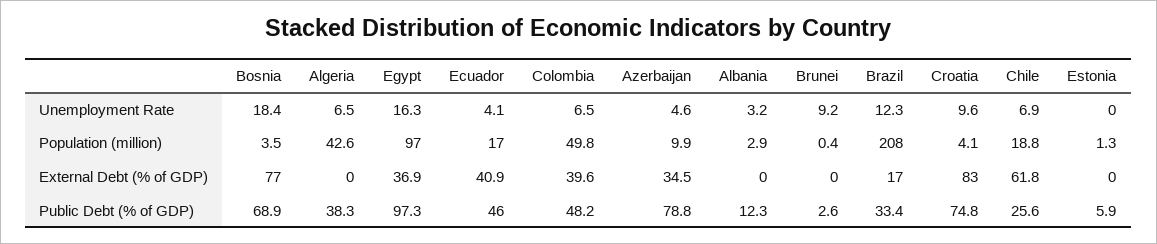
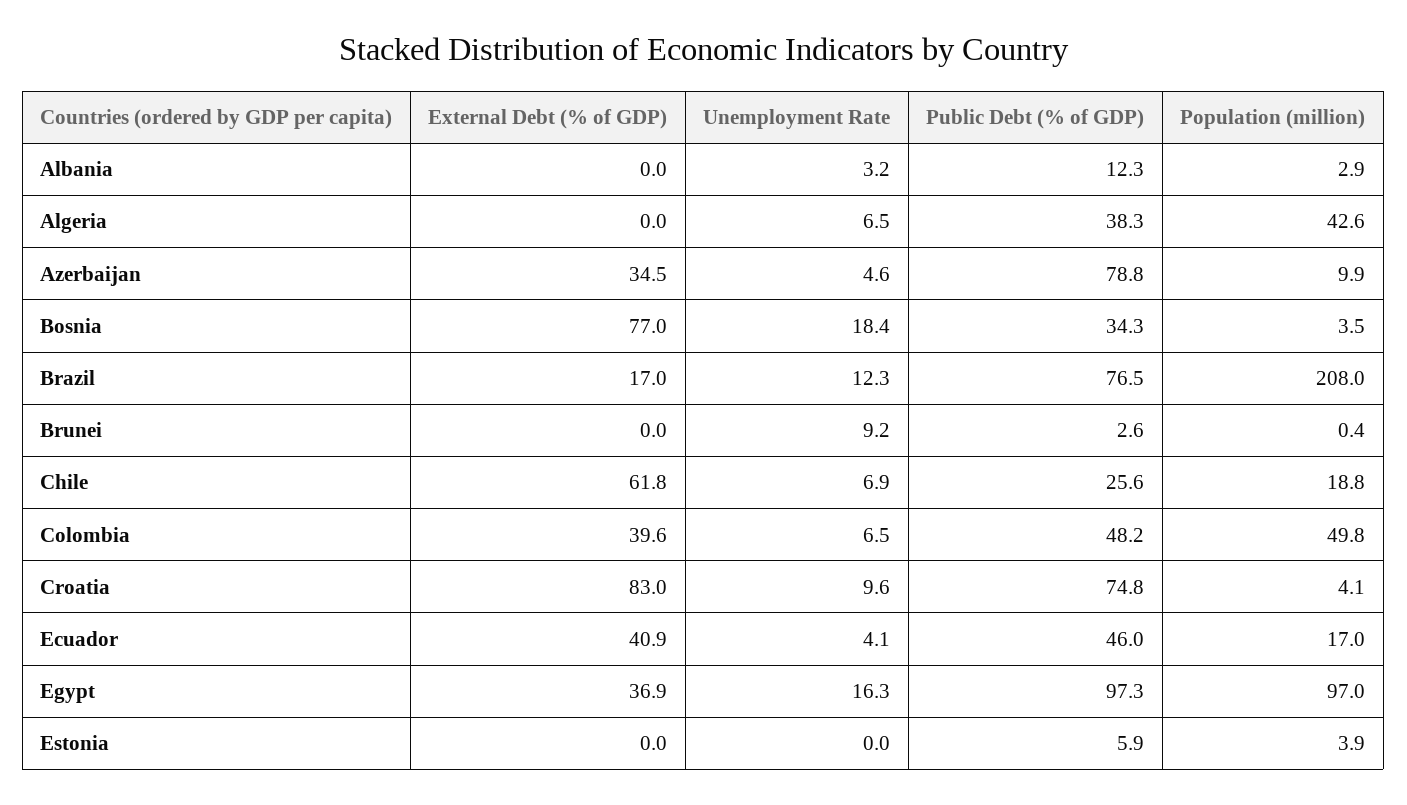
  {
    "Bosnia": {
      "Unemployment Rate": 18.4,
      "Population (million)": 3.5,
      "External Debt (% of GDP)": 77,
-     "Public Debt (% of GDP)": 68.9
+     "Public Debt (% of GDP)": 34.3
    },
    "Algeria": {
      "Unemployment Rate": 6.5,
      "Population (million)": 42.6,
      "External Debt (% of GDP)": 0,
      "Public Debt (% of GDP)": 38.3
    },
    "Egypt": {
      "Unemployment Rate": 16.3,
      "Population (million)": 97,
      "External Debt (% of GDP)": 36.9,
      "Public Debt (% of GDP)": 97.3
    },
    "Ecuador": {
      "Unemployment Rate": 4.1,
      "Population (million)": 17,
      "External Debt (% of GDP)": 40.9,
      "Public Debt (% of GDP)": 46
    },
    "Colombia": {
      "Unemployment Rate": 6.5,
      "Population (million)": 49.8,
      "External Debt (% of GDP)": 39.6,
      "Public Debt (% of GDP)": 48.2
    },
    "Azerbaijan": {
      "Unemployment Rate": 4.6,
      "Population (million)": 9.9,
      "External Debt (% of GDP)": 34.5,
      "Public Debt (% of GDP)": 78.8
    },
    "Albania": {
      "Unemployment Rate": 3.2,
      "Population (million)": 2.9,
      "External Debt (% of GDP)": 0,
      "Public Debt (% of GDP)": 12.3
    },
    "Brunei": {
      "Unemployment Rate": 9.2,
      "Population (million)": 0.4,
      "External Debt (% of GDP)": 0,
      "Public Debt (% of GDP)": 2.6
    },
    "Brazil": {
      "Unemployment Rate": 12.3,
      "Population (million)": 208,
      "External Debt (% of GDP)": 17,
-     "Public Debt (% of GDP)": 33.4
+     "Public Debt (% of GDP)": 76.5
    },
    "Croatia": {
      "Unemployment Rate": 9.6,
      "Population (million)": 4.1,
      "External Debt (% of GDP)": 83,
      "Public Debt (% of GDP)": 74.8
    },
    "Chile": {
      "Unemployment Rate": 6.9,
      "Population (million)": 18.8,
      "External Debt (% of GDP)": 61.8,
      "Public Debt (% of GDP)": 25.6
    },
    "Estonia": {
      "Unemployment Rate": 0,
-     "Population (million)": 1.3,
+     "Population (million)": 3.9,
      "External Debt (% of GDP)": 0,
      "Public Debt (% of GDP)": 5.9
    }
  }

